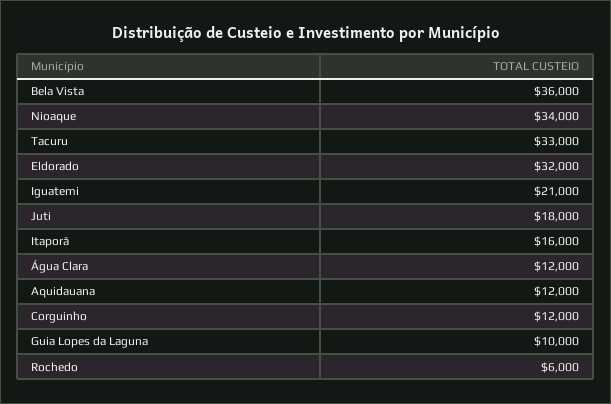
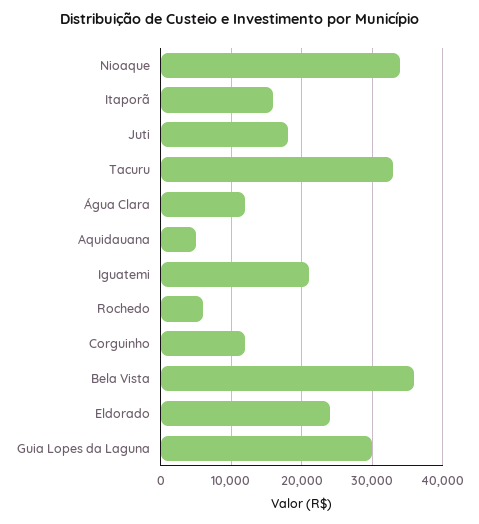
  {
    "Bela Vista": 36000,
    "Nioaque": 34000,
    "Tacuru": 33000,
-   "Eldorado": 32000,
+   "Eldorado": 24000,
    "Iguatemi": 21000,
    "Juti": 18000,
    "Itaporã": 16000,
    "Água Clara": 12000,
-   "Aquidauana": 12000,
+   "Aquidauana": 5000,
    "Corguinho": 12000,
-   "Guia Lopes da Laguna": 10000,
+   "Guia Lopes da Laguna": 30000,
    "Rochedo": 6000
  }

